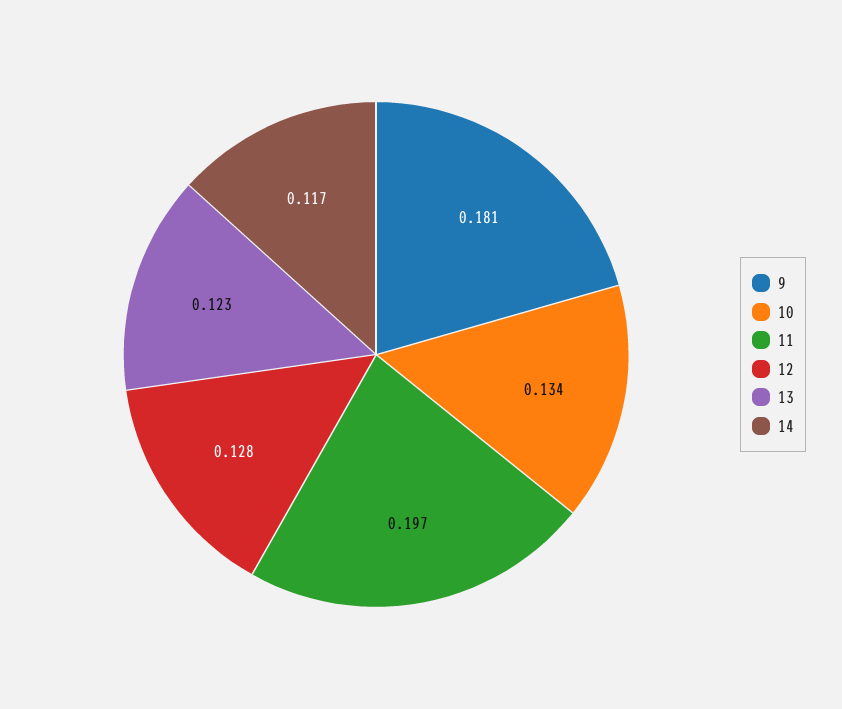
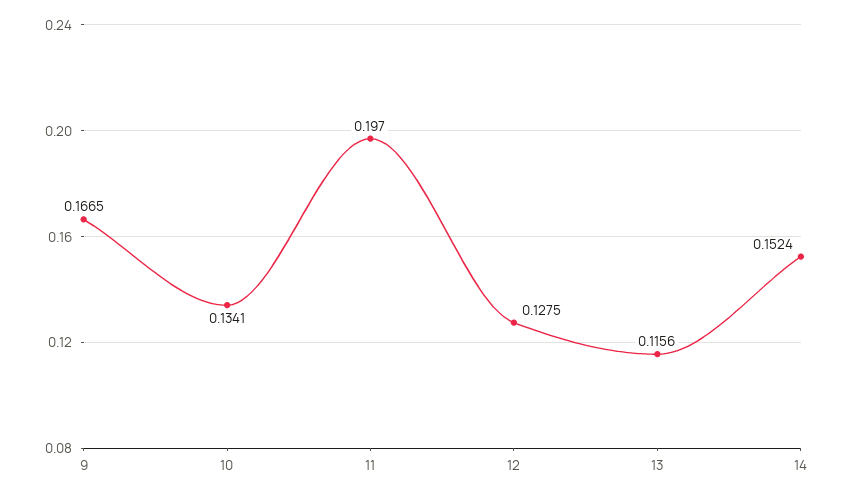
  {
-   "9": 0.181,
+   "9": 0.1665,
    "10": 0.1341,
    "11": 0.197,
    "12": 0.1275,
-   "13": 0.123,
+   "13": 0.1156,
-   "14": 0.117
+   "14": 0.1524
  }

